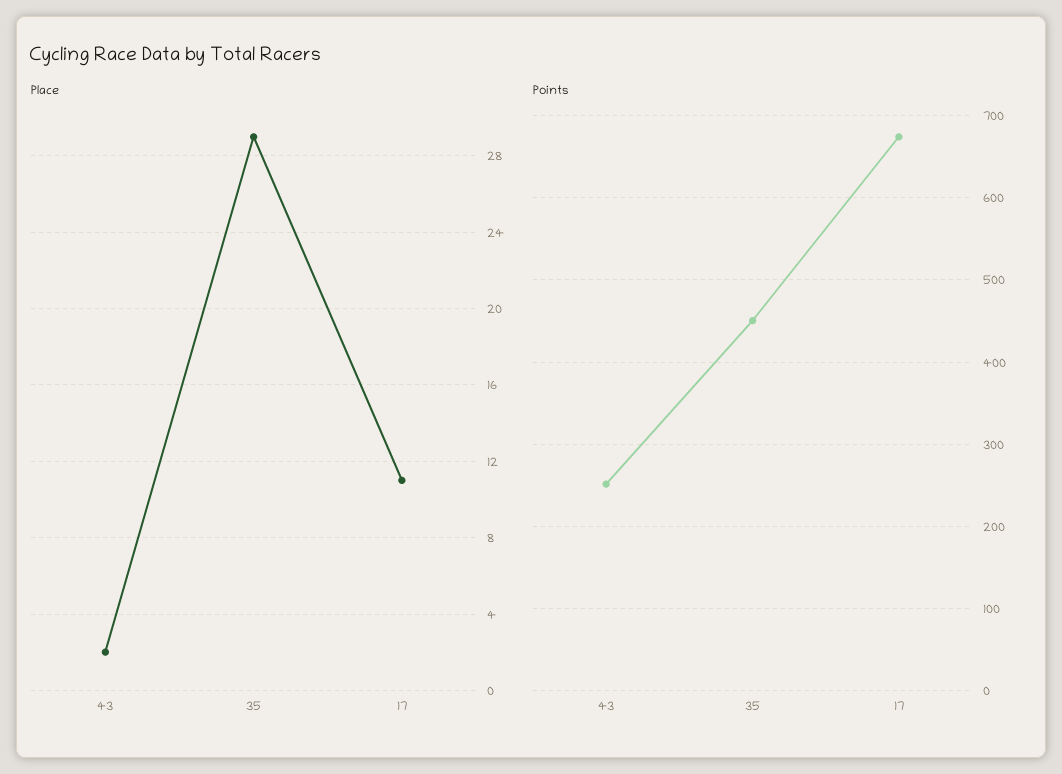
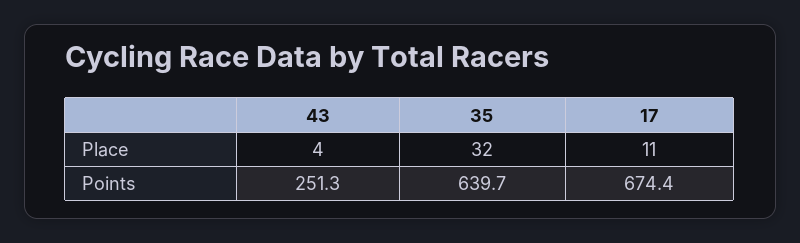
  {
    "Place": {
-     "43": 2,
+     "43": 4,
-     "35": 29,
+     "35": 32,
      "17": 11
    },
    "Points": {
      "43": 251.3,
-     "35": 450,
+     "35": 639.7,
      "17": 674.4
    }
  }

